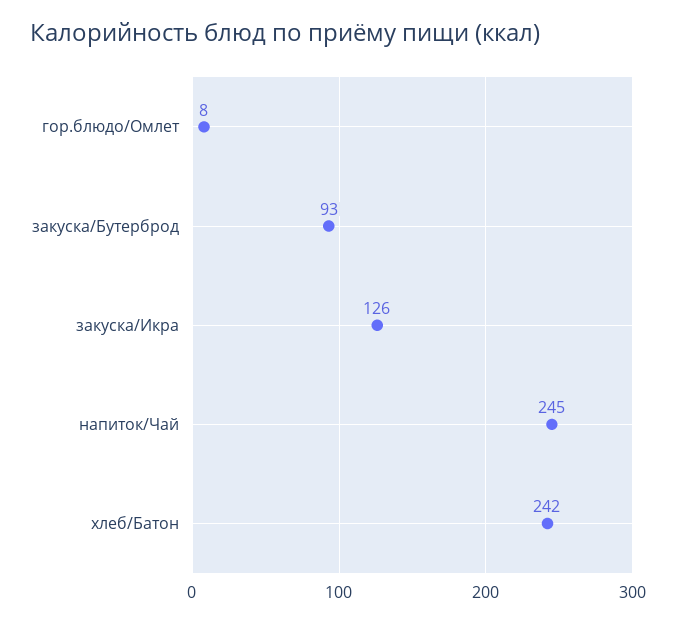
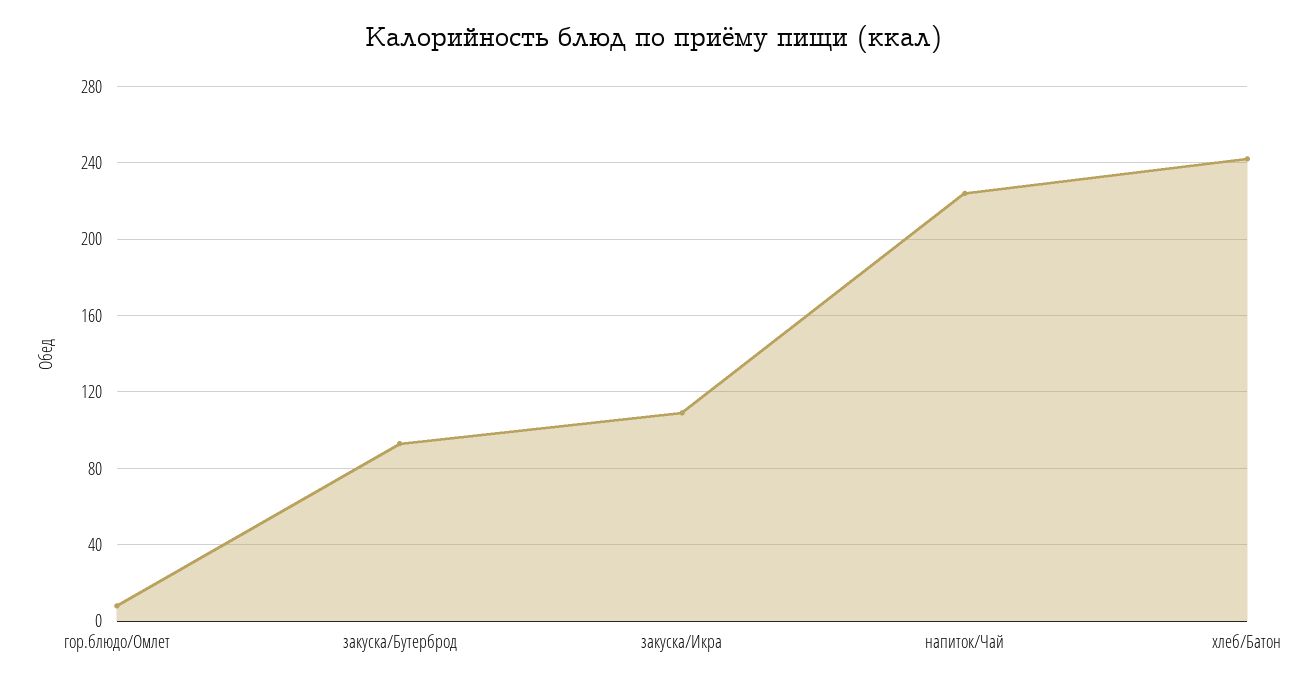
  {
    "гор.блюдо/Омлет": 8,
    "закуска/Бутерброд": 93,
-   "закуска/Икра": 126,
+   "закуска/Икра": 110,
-   "напиток/Чай": 245,
+   "напиток/Чай": 225,
    "хлеб/Батон": 242
  }

